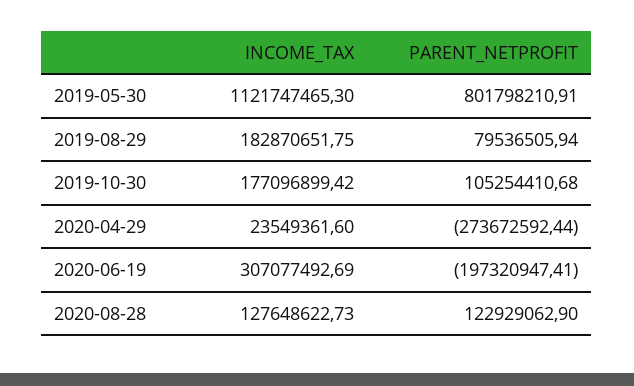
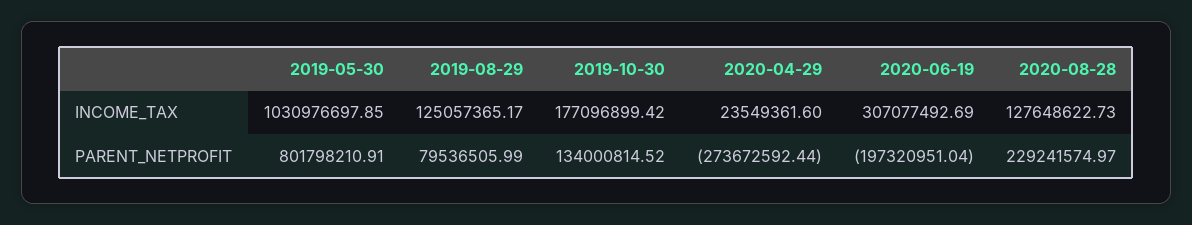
  {
    "INCOME_TAX": {
-     "2019-05-30": 1121747465.3,
+     "2019-05-30": 1030976697.85,
-     "2019-08-29": 182870651.75,
+     "2019-08-29": 125057365.17,
      "2019-10-30": 177096899.42,
      "2020-04-29": 23549361.6,
      "2020-06-19": 307077492.69,
      "2020-08-28": 127648622.73
    },
    "PARENT_NETPROFIT": {
      "2019-05-30": 801798210.91,
-     "2019-08-29": 79536505.94,
+     "2019-08-29": 79536505.99,
-     "2019-10-30": 105254410.68,
+     "2019-10-30": 134000814.52,
      "2020-04-29": -273672592.44,
-     "2020-06-19": -197320947.41,
+     "2020-06-19": -197320951.04,
-     "2020-08-28": 122929062.9
+     "2020-08-28": 229241574.97
    }
  }

